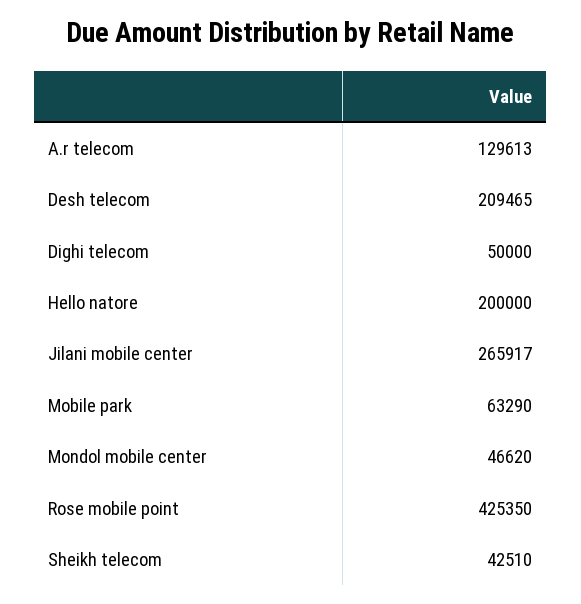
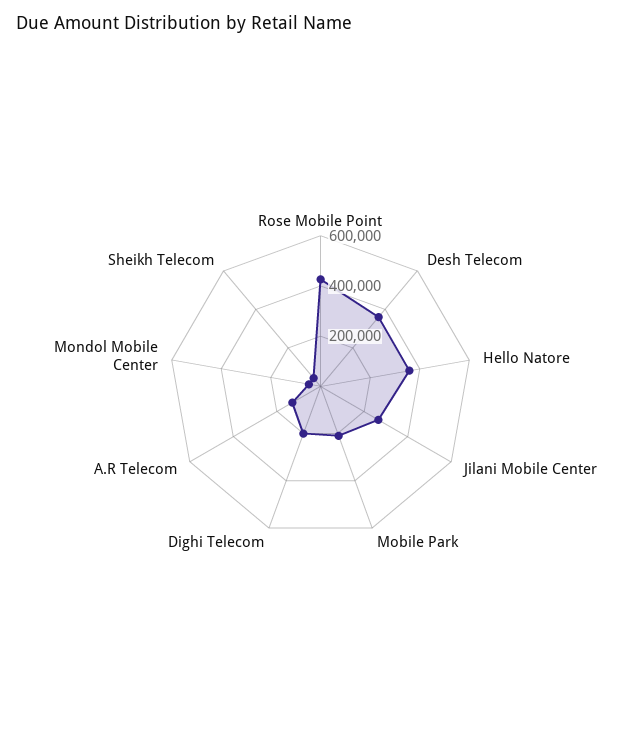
  {
    "A.r telecom": 129613,
-   "Desh telecom": 209465,
+   "Desh telecom": 350000,
-   "Dighi telecom": 50000,
+   "Dighi telecom": 200000,
-   "Hello natore": 200000,
+   "Hello natore": 350000,
    "Jilani mobile center": 265917,
-   "Mobile park": 63290,
+   "Mobile park": 200000,
    "Mondol mobile center": 46620,
    "Rose mobile point": 425350,
    "Sheikh telecom": 42510
  }

